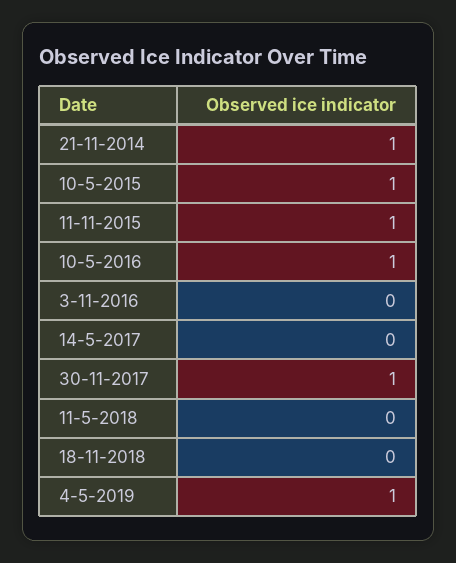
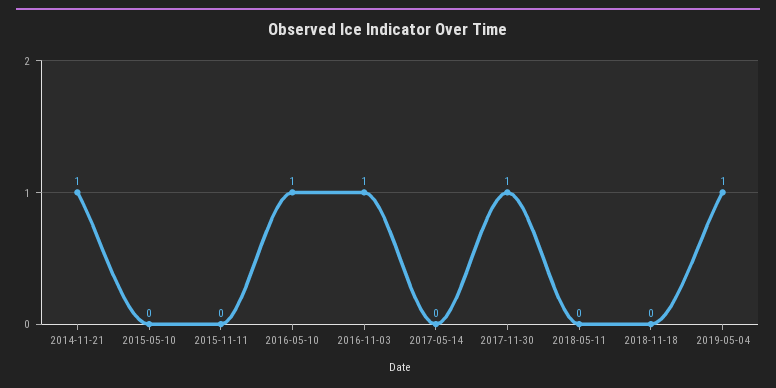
  {
    "21-11-2014": 1,
-   "10-5-2015": 1,
+   "10-5-2015": 0,
-   "11-11-2015": 1,
+   "11-11-2015": 0,
    "10-5-2016": 1,
-   "3-11-2016": 0,
+   "3-11-2016": 1,
    "14-5-2017": 0,
    "30-11-2017": 1,
    "11-5-2018": 0,
    "18-11-2018": 0,
    "4-5-2019": 1
  }

